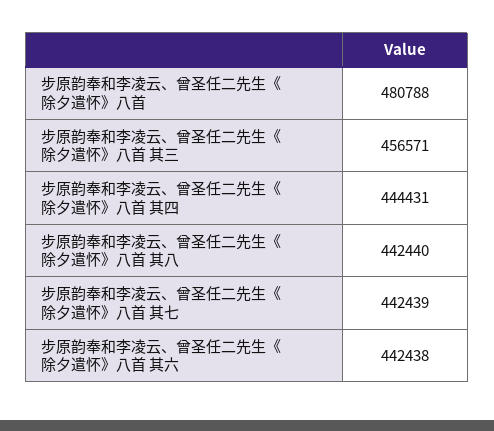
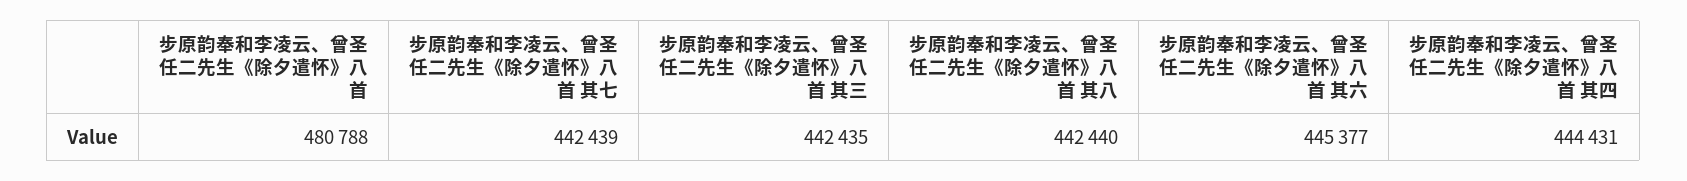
  {
    "步原韵奉和李凌云、曾圣任二先生《除夕遣怀》八首": 480788,
-   "步原韵奉和李凌云、曾圣任二先生《除夕遣怀》八首 其三": 456571,
+   "步原韵奉和李凌云、曾圣任二先生《除夕遣怀》八首 其三": 442435,
    "步原韵奉和李凌云、曾圣任二先生《除夕遣怀》八首 其四": 444431,
    "步原韵奉和李凌云、曾圣任二先生《除夕遣怀》八首 其八": 442440,
    "步原韵奉和李凌云、曾圣任二先生《除夕遣怀》八首 其七": 442439,
-   "步原韵奉和李凌云、曾圣任二先生《除夕遣怀》八首 其六": 442438
+   "步原韵奉和李凌云、曾圣任二先生《除夕遣怀》八首 其六": 445377
  }

